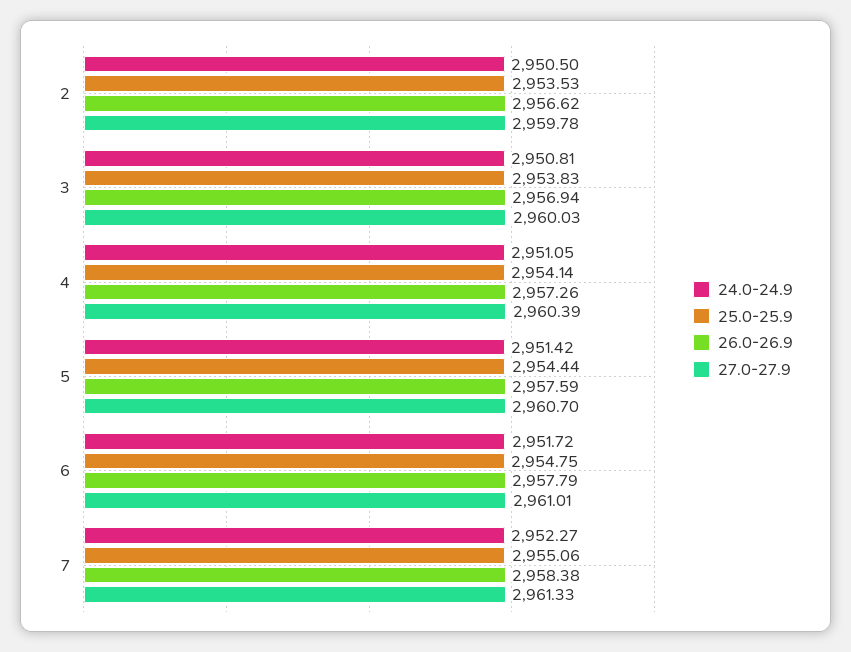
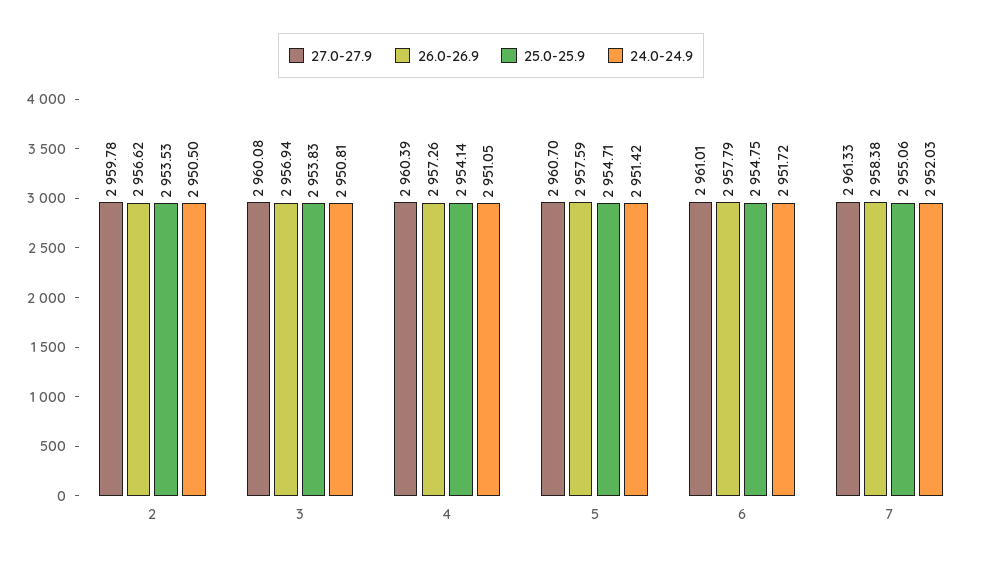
  {
    "24.0-24.9": {
      "2": 2950.5,
      "3": 2950.81,
      "4": 2951.05,
      "5": 2951.42,
      "6": 2951.72,
-     "7": 2952.27
+     "7": 2952.03
    },
    "25.0-25.9": {
      "2": 2953.53,
      "3": 2953.83,
      "4": 2954.14,
-     "5": 2954.44,
+     "5": 2954.71,
      "6": 2954.75,
      "7": 2955.06
    },
    "26.0-26.9": {
      "2": 2956.62,
      "3": 2956.94,
      "4": 2957.26,
      "5": 2957.59,
      "6": 2957.79,
      "7": 2958.38
    },
    "27.0-27.9": {
      "2": 2959.78,
-     "3": 2960.03,
+     "3": 2960.08,
      "4": 2960.39,
      "5": 2960.7,
      "6": 2961.01,
      "7": 2961.33
    }
  }

